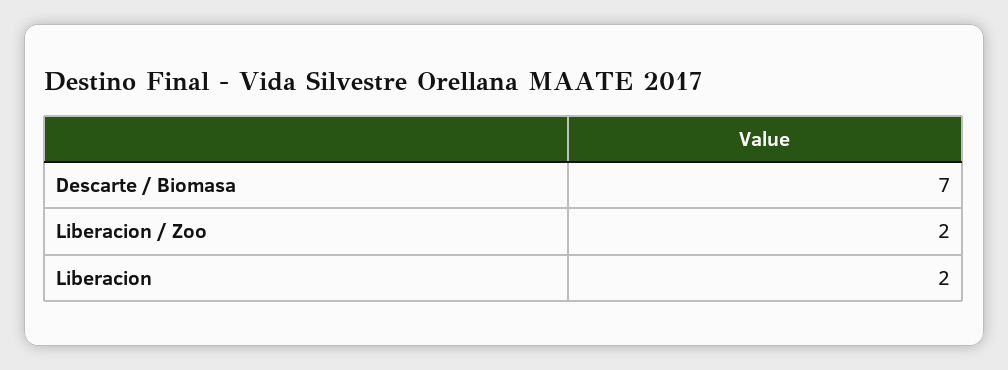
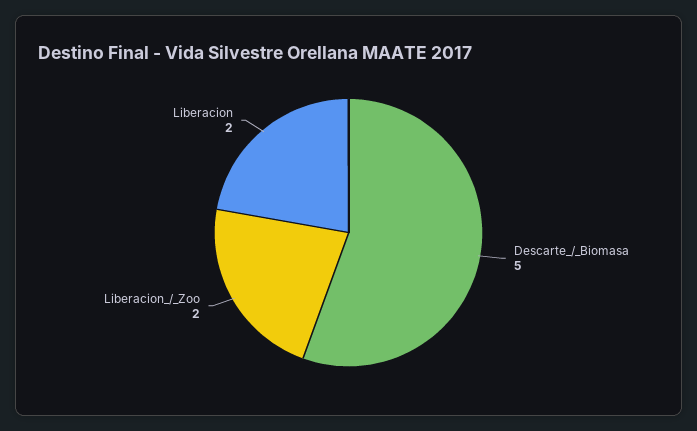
  {
-   "Descarte / Biomasa": 7,
+   "Descarte / Biomasa": 5,
    "Liberacion / Zoo": 2,
    "Liberacion": 2
  }

